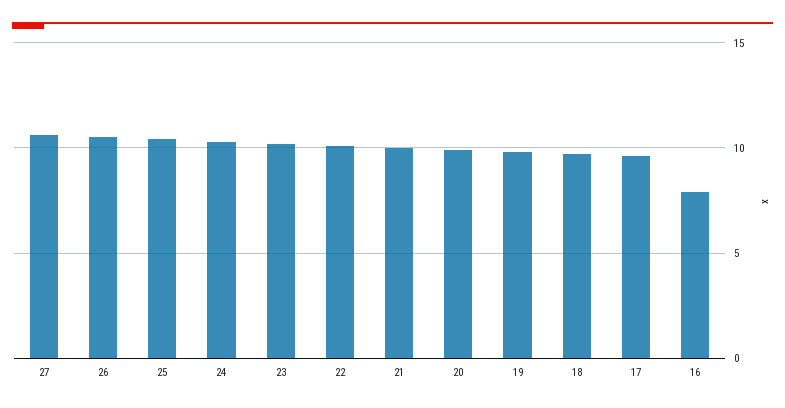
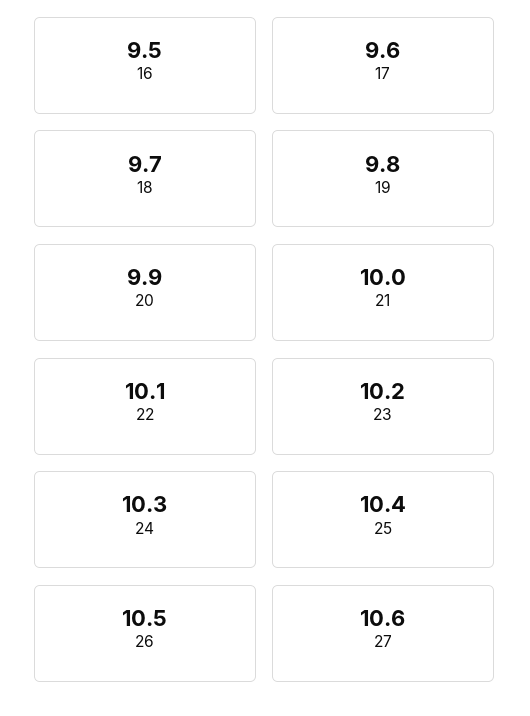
  {
    "27": 10.6,
    "26": 10.5,
    "25": 10.4,
    "24": 10.3,
    "23": 10.2,
    "22": 10.1,
    "21": 10,
    "20": 9.9,
    "19": 9.8,
    "18": 9.7,
    "17": 9.6,
-   "16": 8
+   "16": 9.5
  }

